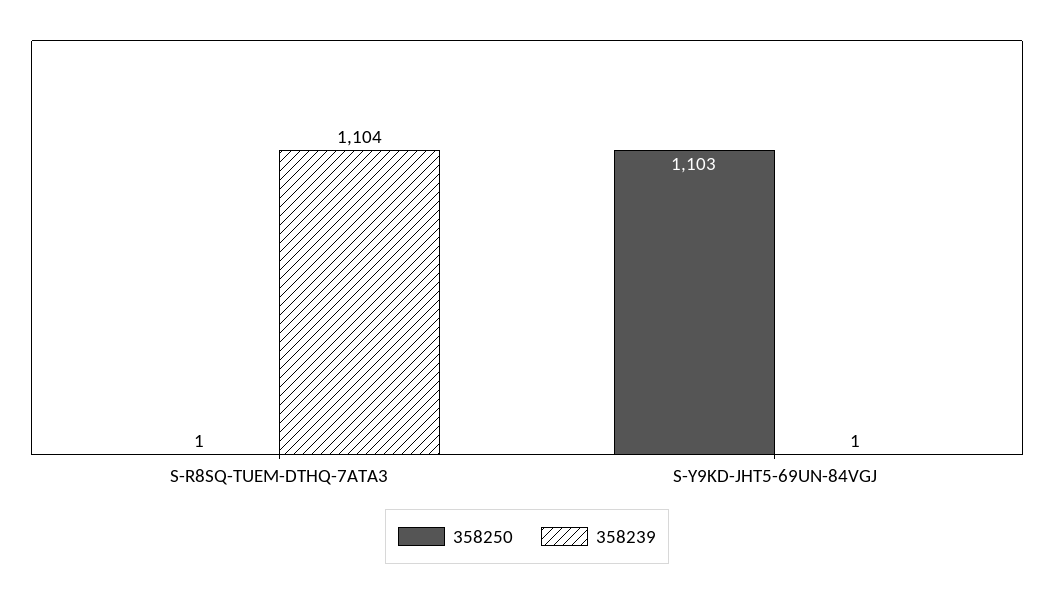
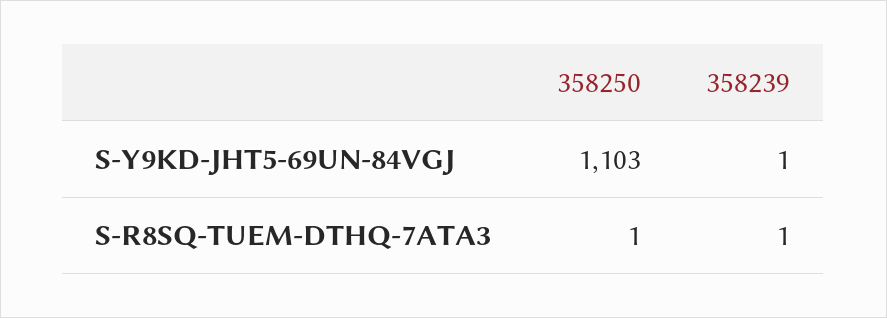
  {
    "358250": {
      "S-R8SQ-TUEM-DTHQ-7ATA3": 1,
      "S-Y9KD-JHT5-69UN-84VGJ": 1103
    },
    "358239": {
-     "S-R8SQ-TUEM-DTHQ-7ATA3": 1104,
+     "S-R8SQ-TUEM-DTHQ-7ATA3": 1,
      "S-Y9KD-JHT5-69UN-84VGJ": 1
    }
  }

